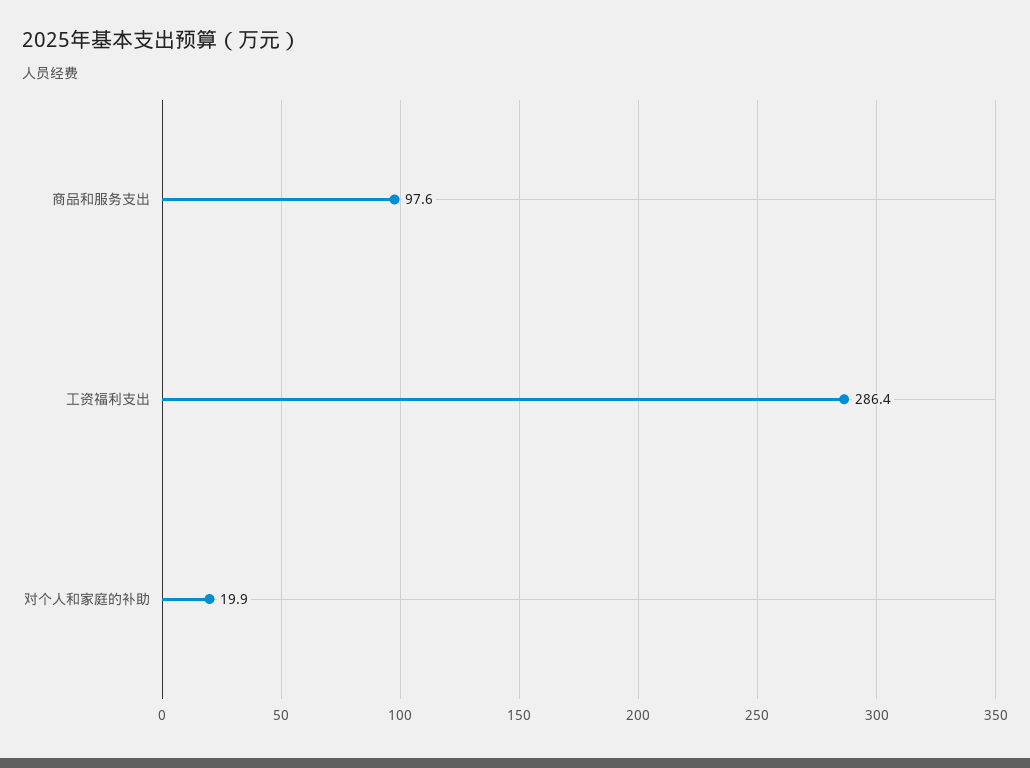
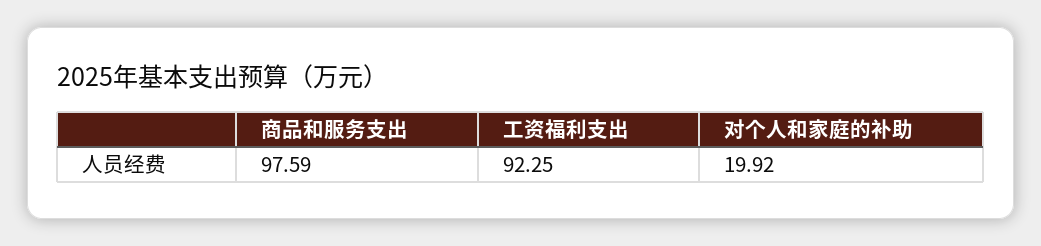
  {
    "商品和服务支出": 97.59,
-   "工资福利支出": 286.4,
+   "工资福利支出": 92.25,
    "对个人和家庭的补助": 19.92
  }

